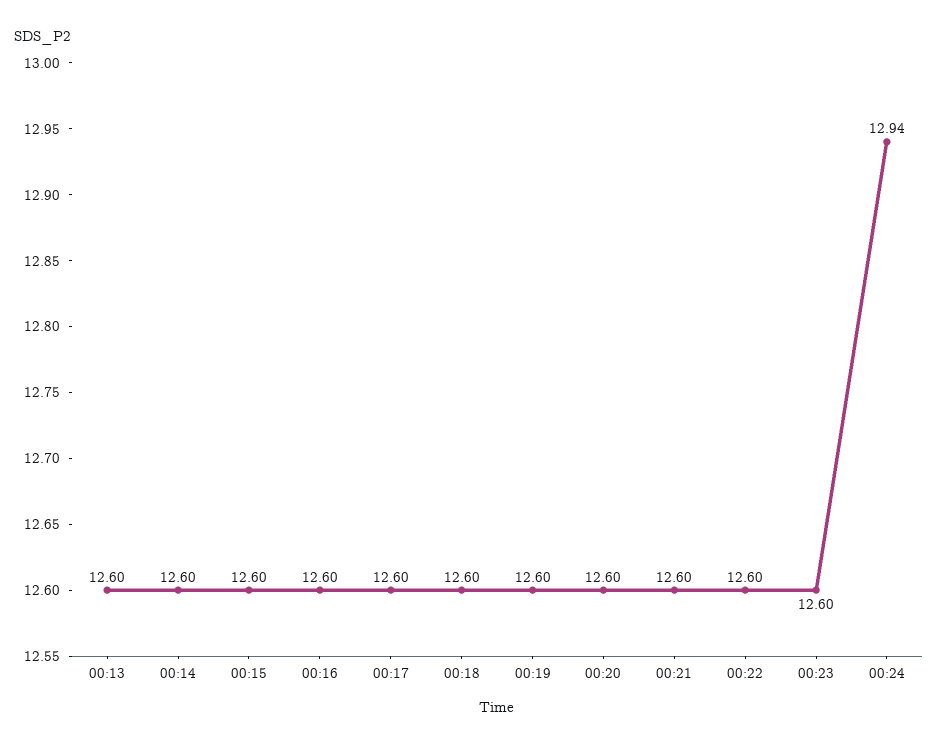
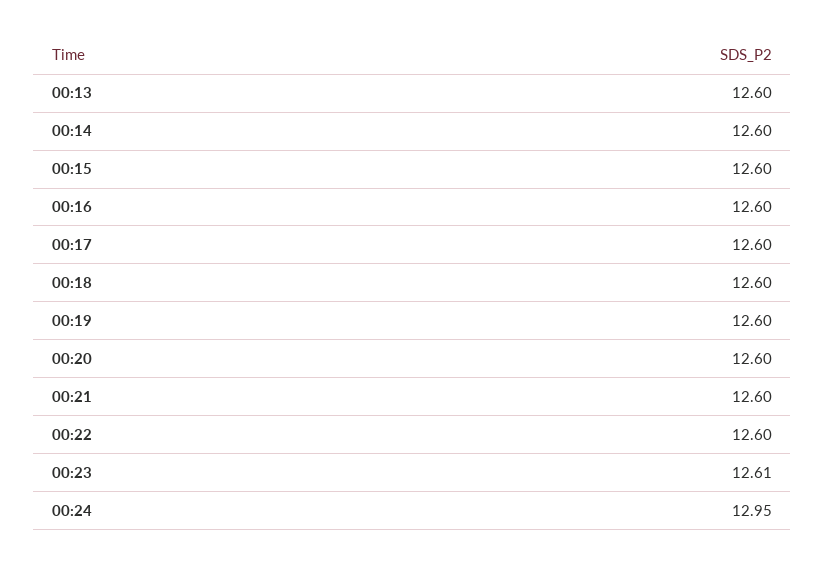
  {
    "00:13": 12.6,
    "00:14": 12.6,
    "00:15": 12.6,
    "00:16": 12.6,
    "00:17": 12.6,
    "00:18": 12.6,
    "00:19": 12.6,
    "00:20": 12.6,
    "00:21": 12.6,
    "00:22": 12.6,
-   "00:23": 12.6,
+   "00:23": 12.61,
-   "00:24": 12.94
+   "00:24": 12.95
  }

